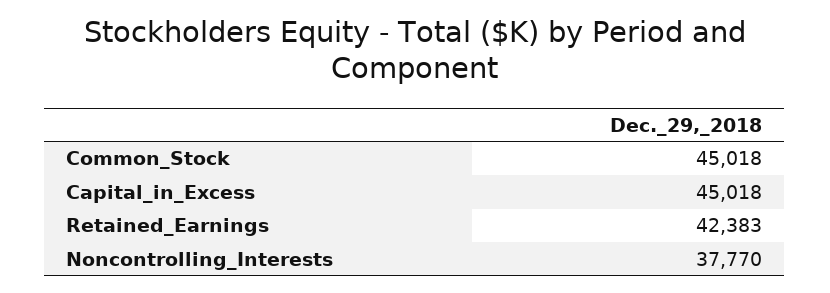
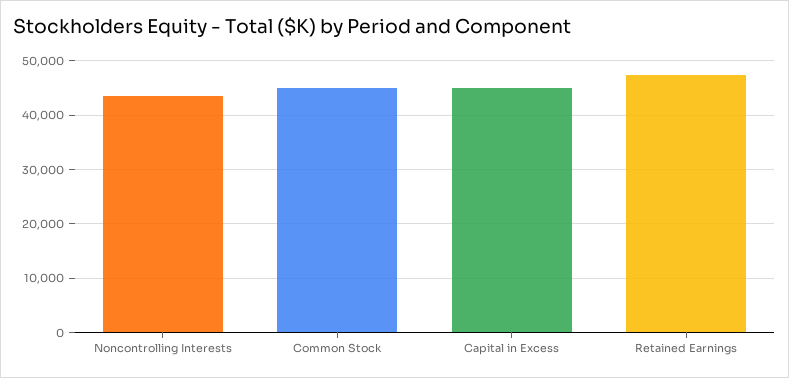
  {
    "Common_Stock": 45018,
    "Capital_in_Excess": 45018,
-   "Retained_Earnings": 42383,
+   "Retained_Earnings": 48000,
-   "Noncontrolling_Interests": 37770
+   "Noncontrolling_Interests": 44000
  }

